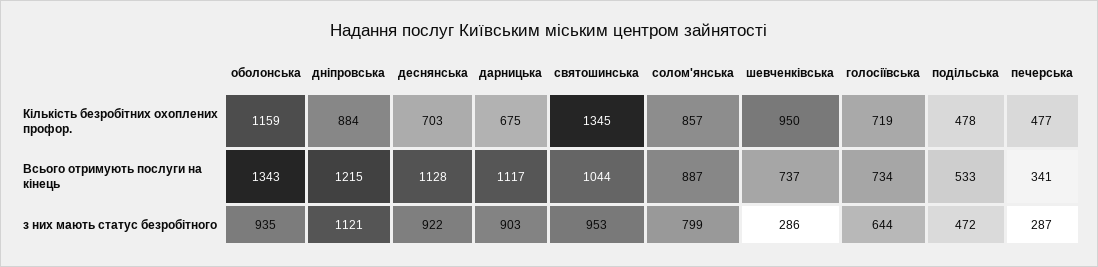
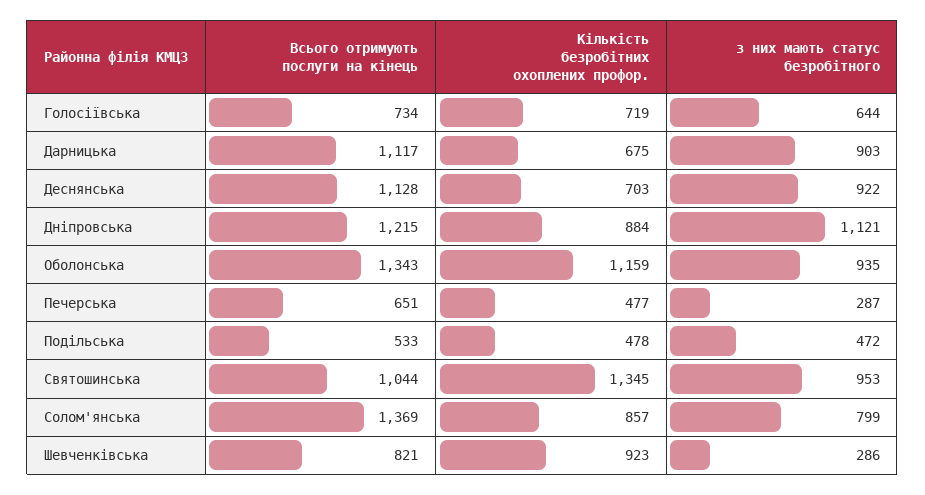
  {
    "оболонська": {
      "Кількість безробітних охоплених профор.": 1159,
      "Всього отримують послуги на кінець": 1343,
      "з них мають статус безробітного": 935
    },
    "дніпровська": {
      "Кількість безробітних охоплених профор.": 884,
      "Всього отримують послуги на кінець": 1215,
      "з них мають статус безробітного": 1121
    },
    "деснянська": {
      "Кількість безробітних охоплених профор.": 703,
      "Всього отримують послуги на кінець": 1128,
      "з них мають статус безробітного": 922
    },
    "дарницька": {
      "Кількість безробітних охоплених профор.": 675,
      "Всього отримують послуги на кінець": 1117,
      "з них мають статус безробітного": 903
    },
    "святошинська": {
      "Кількість безробітних охоплених профор.": 1345,
      "Всього отримують послуги на кінець": 1044,
      "з них мають статус безробітного": 953
    },
    "солом'янська": {
      "Кількість безробітних охоплених профор.": 857,
-     "Всього отримують послуги на кінець": 887,
+     "Всього отримують послуги на кінець": 1369,
      "з них мають статус безробітного": 799
    },
    "шевченківська": {
-     "Кількість безробітних охоплених профор.": 950,
+     "Кількість безробітних охоплених профор.": 923,
-     "Всього отримують послуги на кінець": 737,
+     "Всього отримують послуги на кінець": 821,
      "з них мають статус безробітного": 286
    },
    "голосіївська": {
      "Кількість безробітних охоплених профор.": 719,
      "Всього отримують послуги на кінець": 734,
      "з них мають статус безробітного": 644
    },
    "подільська": {
      "Кількість безробітних охоплених профор.": 478,
      "Всього отримують послуги на кінець": 533,
      "з них мають статус безробітного": 472
    },
    "печерська": {
      "Кількість безробітних охоплених профор.": 477,
-     "Всього отримують послуги на кінець": 341,
+     "Всього отримують послуги на кінець": 651,
      "з них мають статус безробітного": 287
    }
  }

